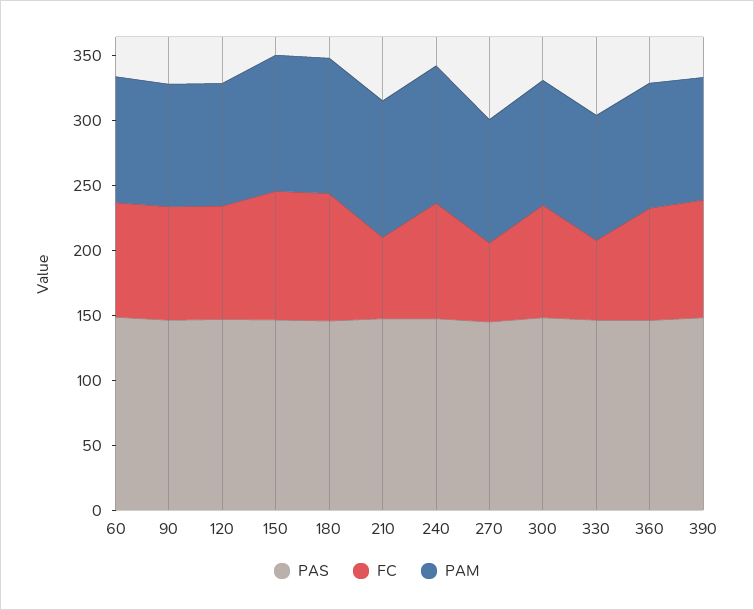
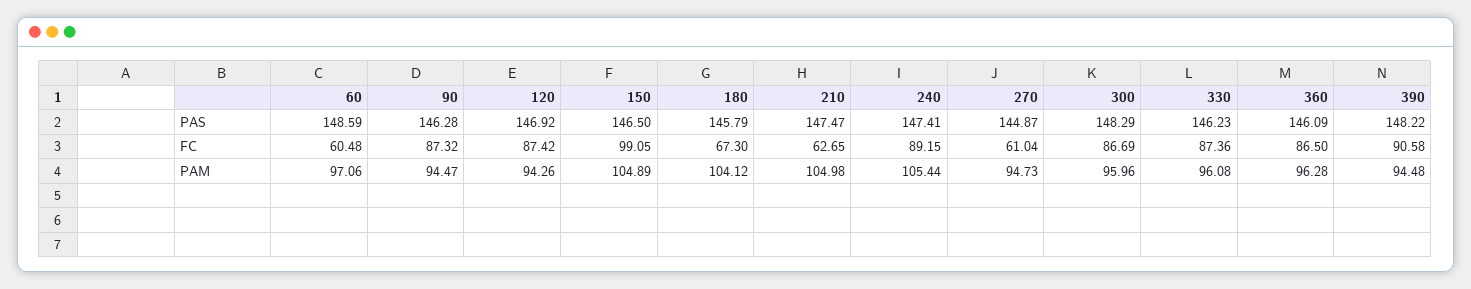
  {
    "PAS": {
      "60": 148.59,
      "90": 146.28,
      "120": 146.92,
      "150": 146.5,
      "180": 145.79,
      "210": 147.47,
      "240": 147.41,
      "270": 144.87,
      "300": 148.29,
      "330": 146.23,
      "360": 146.09,
      "390": 148.22
    },
    "FC": {
-     "60": 90,
+     "60": 60.48,
      "90": 87.32,
      "120": 87.42,
      "150": 99.05,
-     "180": 100,
+     "180": 67.3,
      "210": 62.65,
      "240": 89.15,
      "270": 61.04,
      "300": 86.69,
-     "330": 60,
+     "330": 87.36,
      "360": 86.5,
      "390": 90.58
    },
    "PAM": {
      "60": 97.06,
      "90": 94.47,
      "120": 94.26,
      "150": 104.89,
      "180": 104.12,
      "210": 104.98,
      "240": 105.44,
      "270": 94.73,
      "300": 95.96,
      "330": 96.08,
      "360": 96.28,
      "390": 94.48
    }
  }

